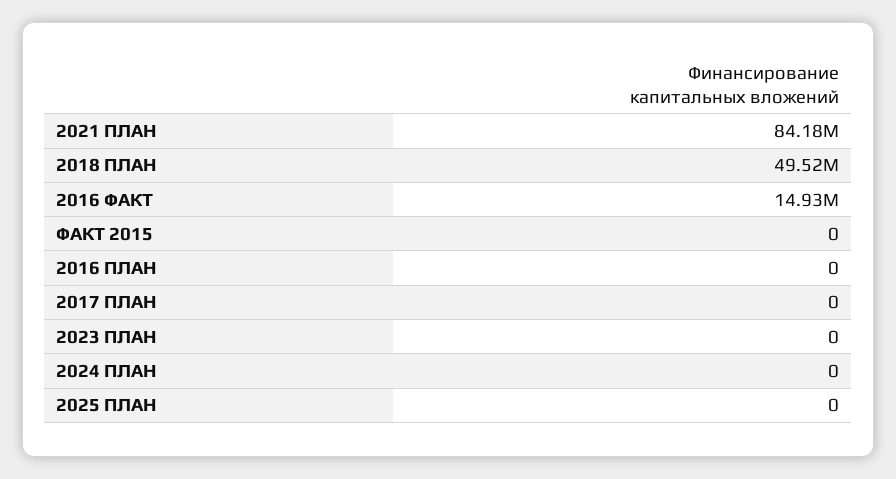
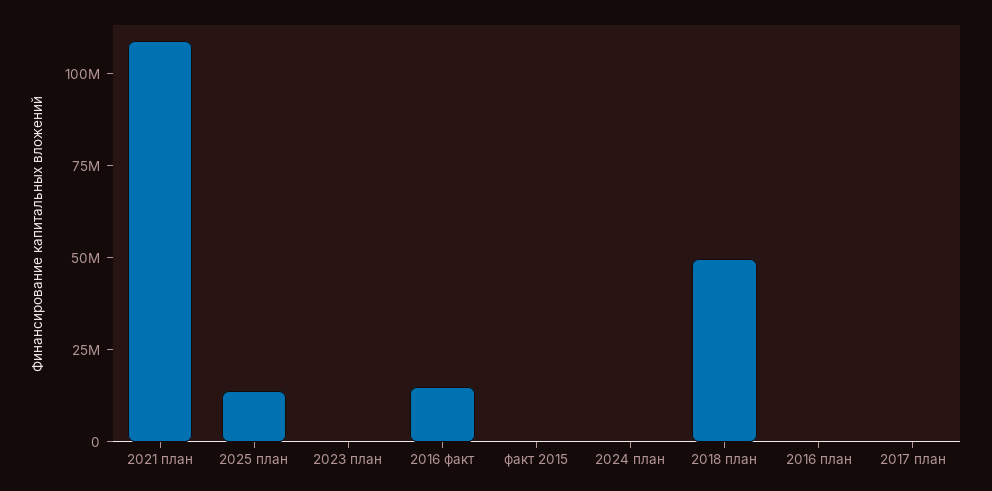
  {
-   "2021 ПЛАН": 84180000,
+   "2021 ПЛАН": 110000000,
    "2018 ПЛАН": 49520000,
    "2016 ФАКТ": 14930000,
    "ФАКТ 2015": 0,
    "2016 ПЛАН": 0,
    "2017 ПЛАН": 0,
    "2023 ПЛАН": 0,
    "2024 ПЛАН": 0,
-   "2025 ПЛАН": 0
+   "2025 ПЛАН": 15000000
  }

